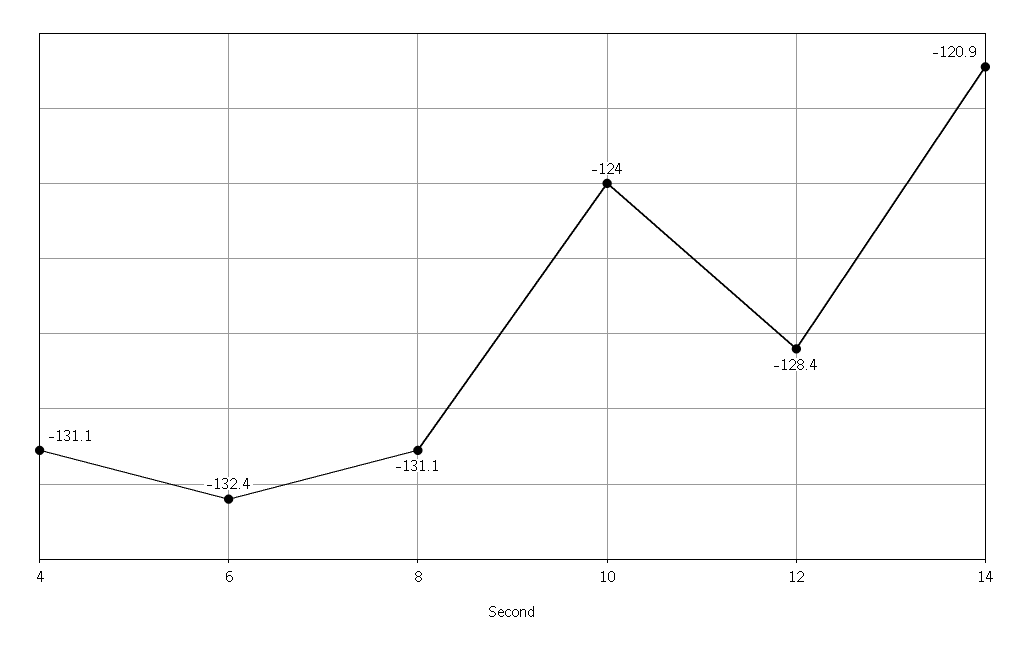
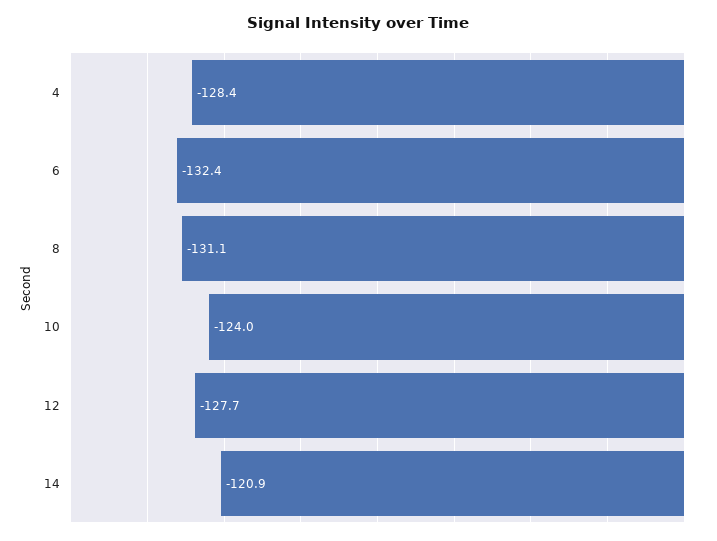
  {
-   "4": -131.1,
+   "4": -128.4,
    "6": -132.4,
    "8": -131.1,
    "10": -124,
-   "12": -128.4,
+   "12": -127.7,
    "14": -120.9
  }

